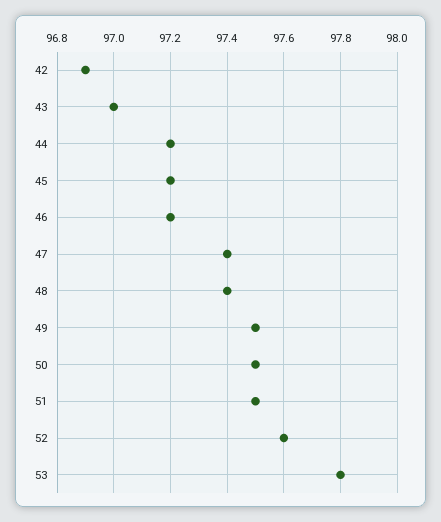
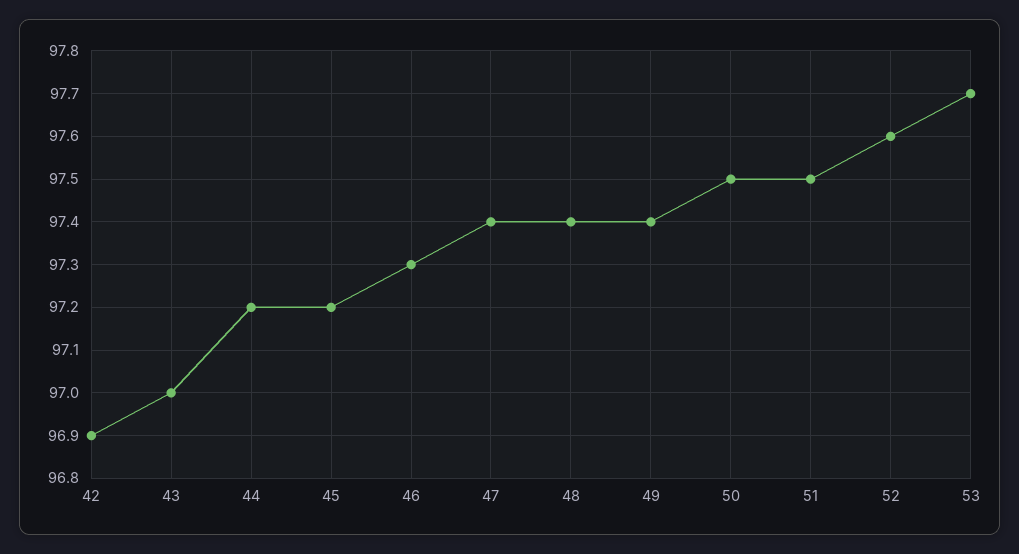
  {
    "42": 96.9,
    "43": 97,
    "44": 97.2,
    "45": 97.2,
-   "46": 97.2,
+   "46": 97.3,
    "47": 97.4,
    "48": 97.4,
-   "49": 97.5,
+   "49": 97.4,
    "50": 97.5,
    "51": 97.5,
    "52": 97.6,
-   "53": 97.8
+   "53": 97.7
  }

